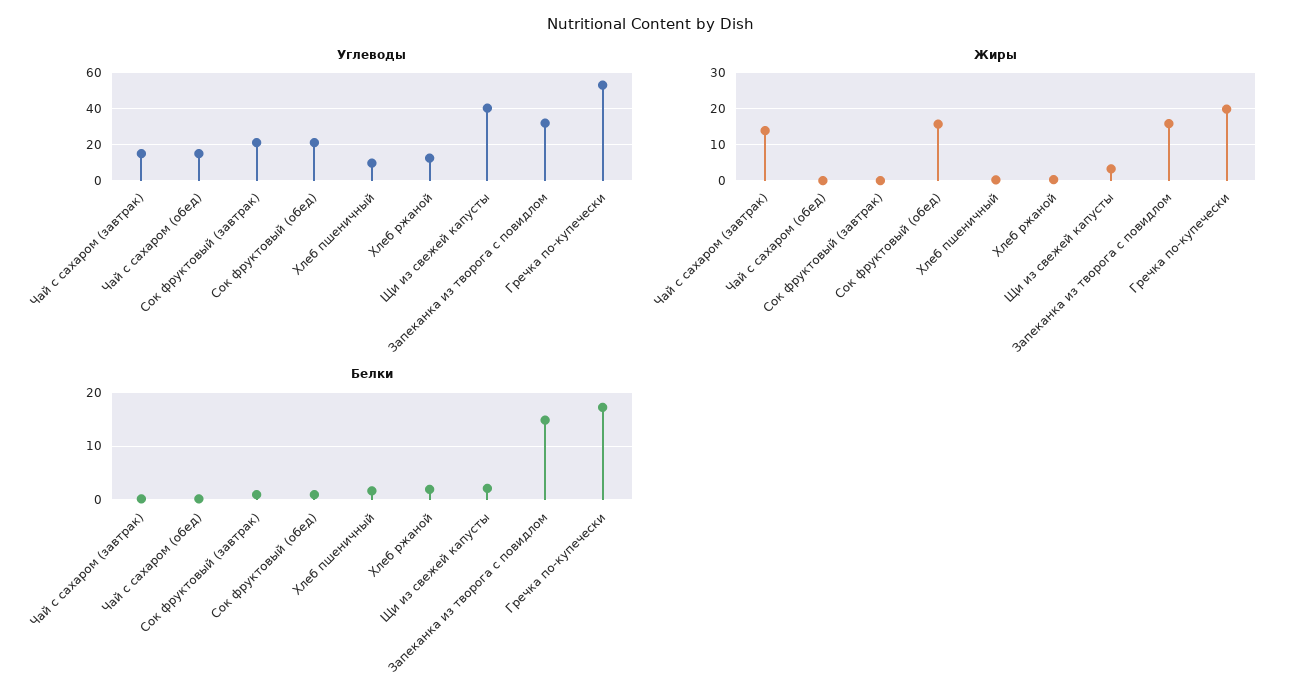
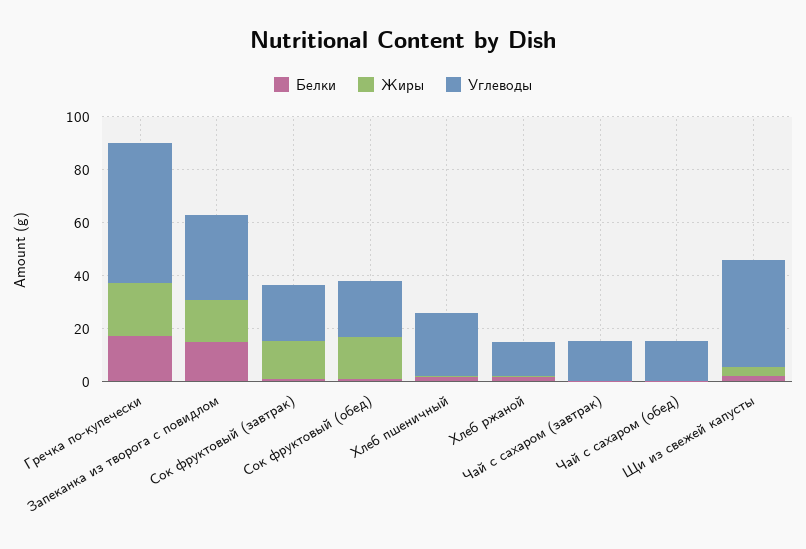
  {
    "Углеводы": {
      "Чай с сахаром (завтрак)": 15,
      "Чай с сахаром (обед)": 15,
      "Сок фруктовый (завтрак)": 20,
      "Сок фруктовый (обед)": 20,
-     "Хлеб пшеничный": 10,
+     "Хлеб пшеничный": 25,
      "Хлеб ржаной": 15,
      "Щи из свежей капусты": 40,
      "Запеканка из творога с повидлом": 30,
      "Гречка по-купечески": 55
    },
    "Жиры": {
-     "Чай с сахаром (завтрак)": 14,
+     "Чай с сахаром (завтрак)": 0,
      "Чай с сахаром (обед)": 0,
-     "Сок фруктовый (завтрак)": 0,
+     "Сок фруктовый (завтрак)": 15,
      "Сок фруктовый (обед)": 16,
      "Хлеб пшеничный": 0,
      "Хлеб ржаной": 0,
      "Щи из свежей капусты": 4,
      "Запеканка из творога с повидлом": 16,
      "Гречка по-купечески": 20
    },
    "Белки": {
      "Чай с сахаром (завтрак)": 0,
      "Чай с сахаром (обед)": 0,
      "Сок фруктовый (завтрак)": 2,
      "Сок фруктовый (обед)": 2,
      "Хлеб пшеничный": 2,
      "Хлеб ржаной": 2,
      "Щи из свежей капусты": 2,
      "Запеканка из творога с повидлом": 14,
      "Гречка по-купечески": 18
    }
  }

